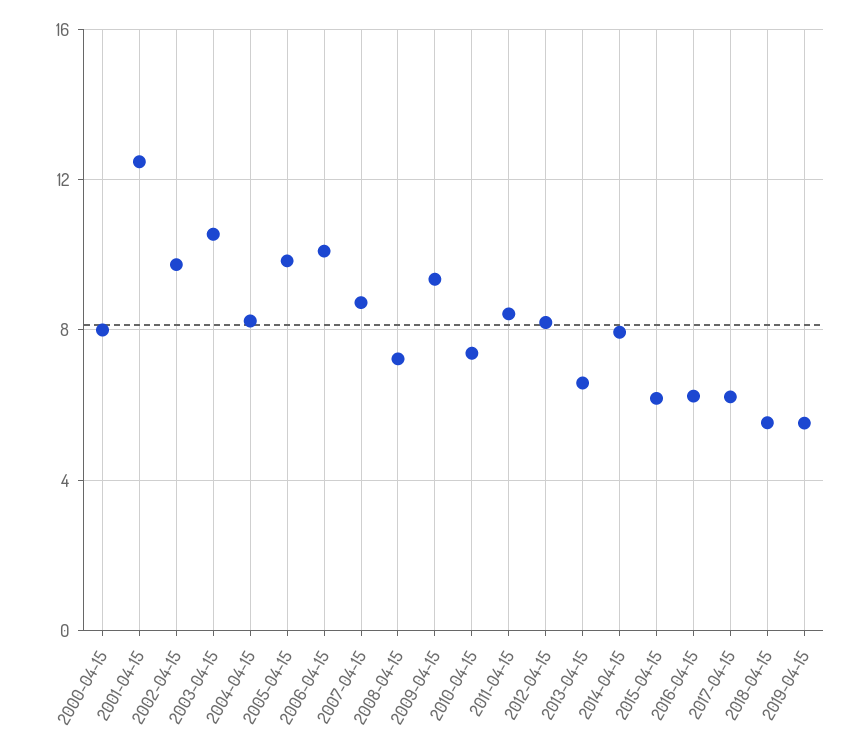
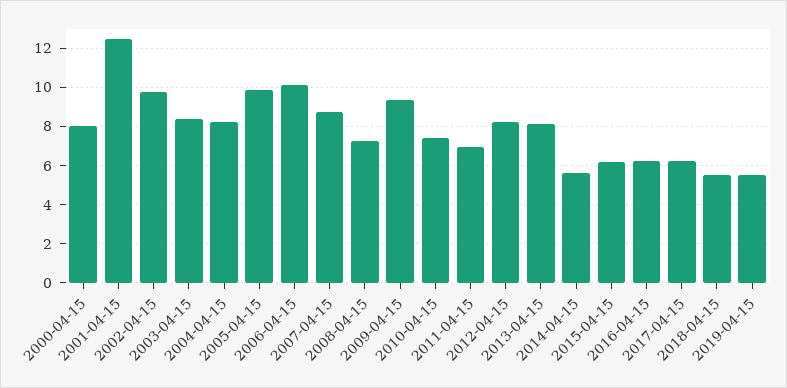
  {
    "2000-04-15": 8,
    "2001-04-15": 12.5,
    "2002-04-15": 9.5,
-   "2003-04-15": 10.5,
+   "2003-04-15": 8.5,
    "2004-04-15": 8,
    "2005-04-15": 10,
    "2006-04-15": 10,
    "2007-04-15": 8.5,
    "2008-04-15": 7,
    "2009-04-15": 9.5,
    "2010-04-15": 7.5,
-   "2011-04-15": 8.5,
+   "2011-04-15": 7,
    "2012-04-15": 8,
-   "2013-04-15": 6.5,
+   "2013-04-15": 8,
-   "2014-04-15": 8,
+   "2014-04-15": 5.5,
    "2015-04-15": 6,
    "2016-04-15": 6,
    "2017-04-15": 6,
    "2018-04-15": 5.5,
    "2019-04-15": 5.5
  }

